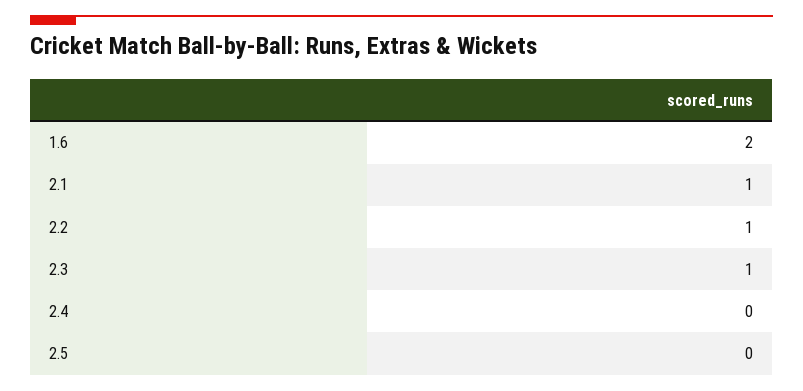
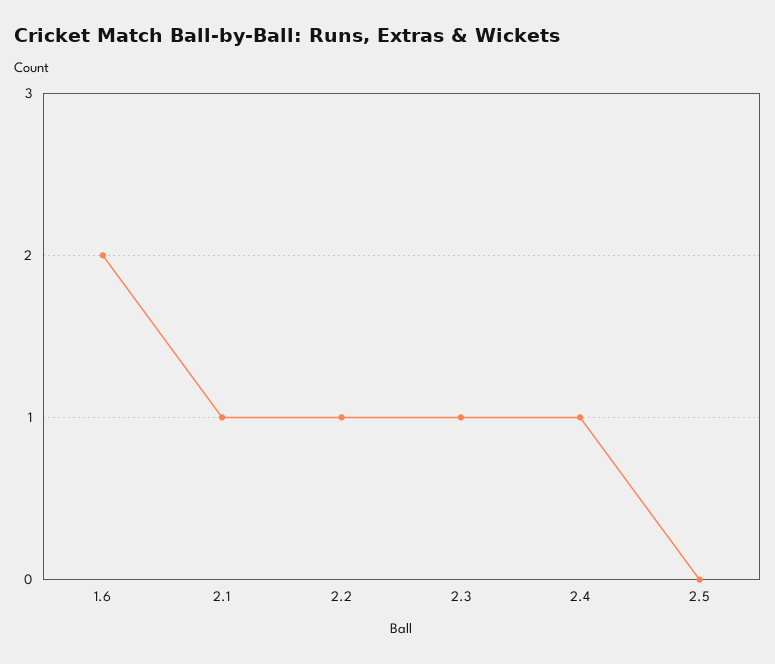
  {
    "1.6": 2,
    "2.1": 1,
    "2.2": 1,
    "2.3": 1,
-   "2.4": 0,
+   "2.4": 1,
    "2.5": 0
  }

